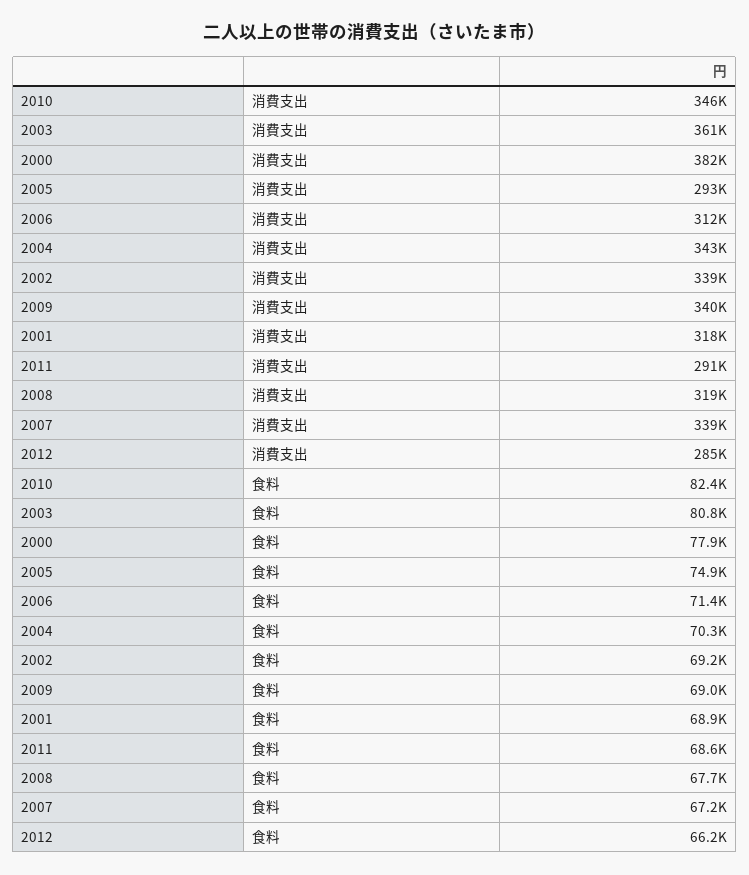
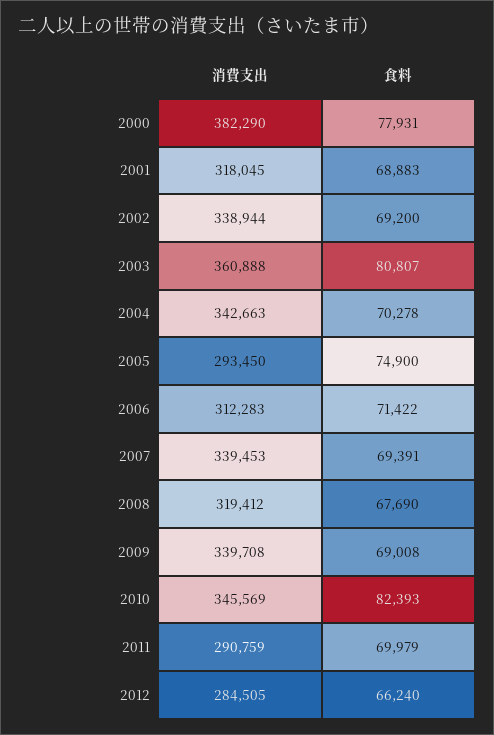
  {
    "2010": {
      "消費支出": 345569,
      "食料": 82393
    },
    "2003": {
      "消費支出": 360888,
      "食料": 80807
    },
    "2000": {
      "消費支出": 382290,
      "食料": 77931
    },
    "2005": {
      "消費支出": 293450,
      "食料": 74900
    },
    "2006": {
      "消費支出": 312283,
      "食料": 71422
    },
    "2004": {
      "消費支出": 342663,
      "食料": 70278
    },
    "2002": {
      "消費支出": 338944,
      "食料": 69200
    },
    "2009": {
      "消費支出": 339708,
      "食料": 69008
    },
    "2001": {
      "消費支出": 318045,
      "食料": 68883
    },
    "2011": {
      "消費支出": 290759,
-     "食料": 68600
+     "食料": 69979
    },
    "2008": {
      "消費支出": 319412,
      "食料": 67690
    },
    "2007": {
      "消費支出": 339453,
-     "食料": 67200
+     "食料": 69391
    },
    "2012": {
      "消費支出": 284505,
      "食料": 66240
    }
  }

